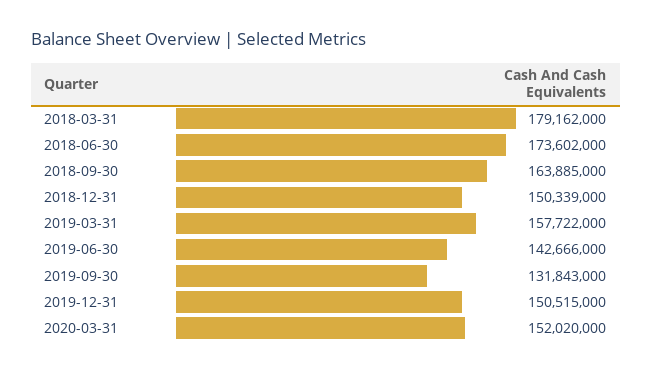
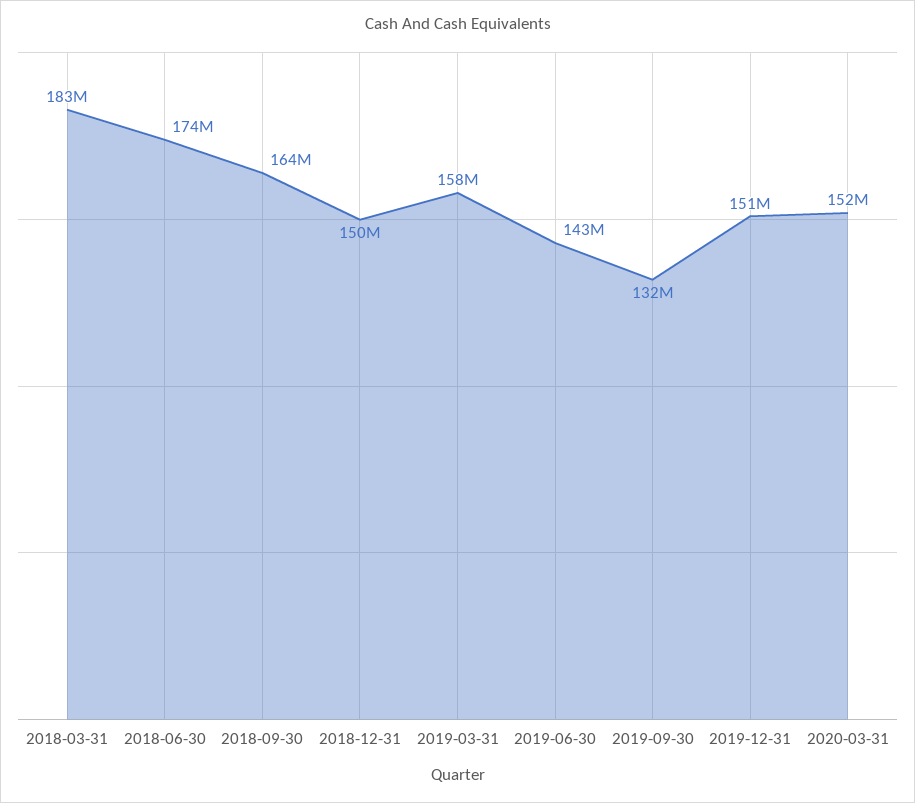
  {
-   "2018-03-31": 179162000,
+   "2018-03-31": 183000000,
    "2018-06-30": 173602000,
    "2018-09-30": 163885000,
    "2018-12-31": 150339000,
    "2019-03-31": 157722000,
    "2019-06-30": 142666000,
    "2019-09-30": 131843000,
    "2019-12-31": 150515000,
    "2020-03-31": 152020000
  }

